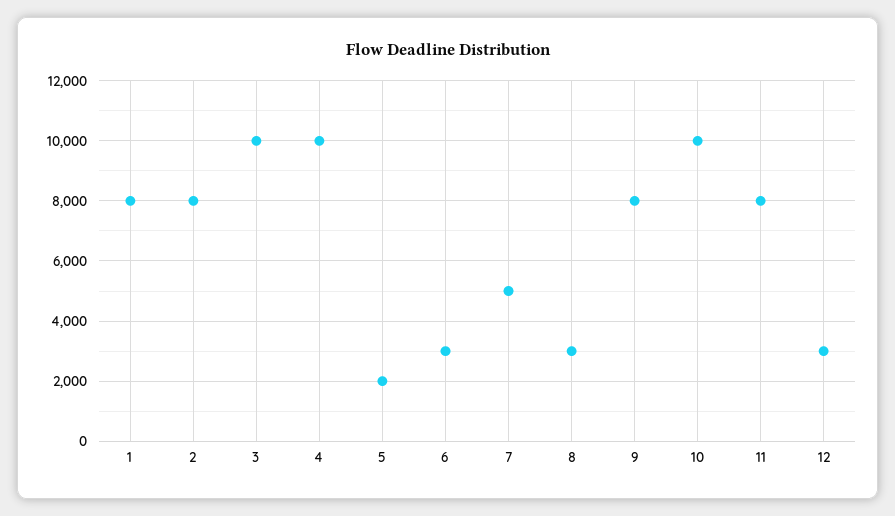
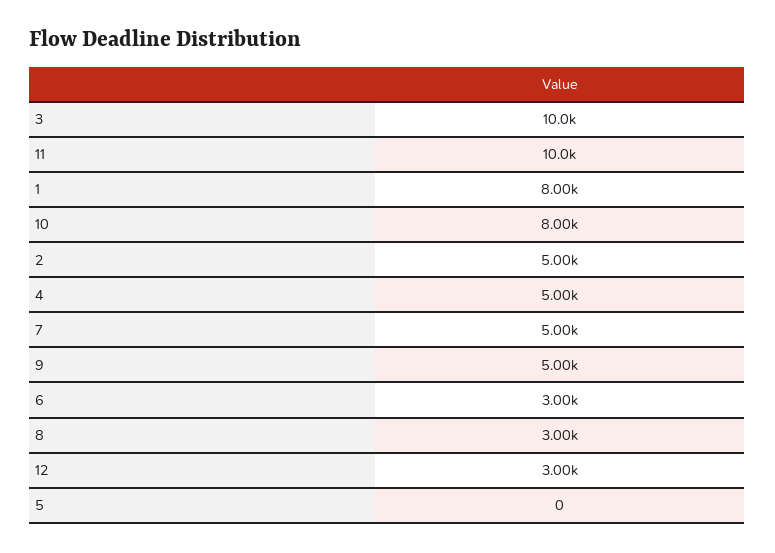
  {
    "1": 8000,
-   "2": 8000,
+   "2": 5000,
    "3": 10000,
-   "4": 10000,
+   "4": 5000,
-   "5": 2000,
+   "5": 0,
    "6": 3000,
    "7": 5000,
    "8": 3000,
-   "9": 8000,
+   "9": 5000,
-   "10": 10000,
+   "10": 8000,
-   "11": 8000,
+   "11": 10000,
    "12": 3000
  }

